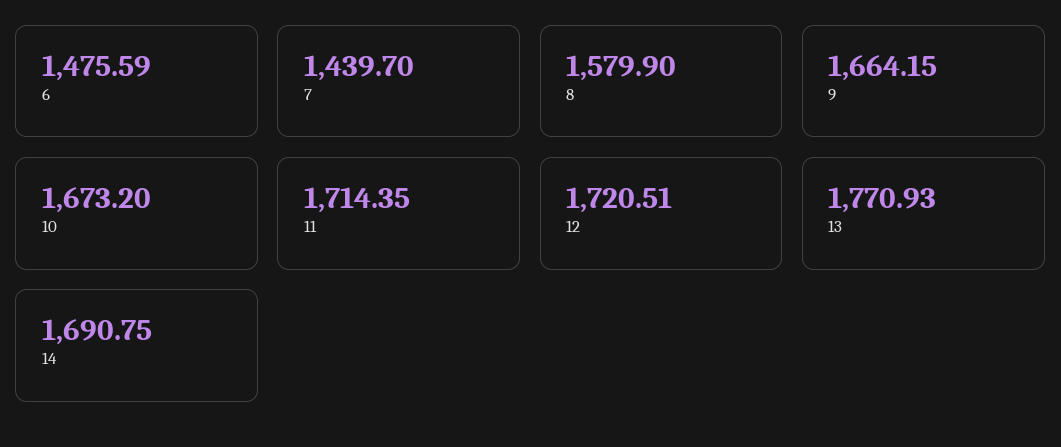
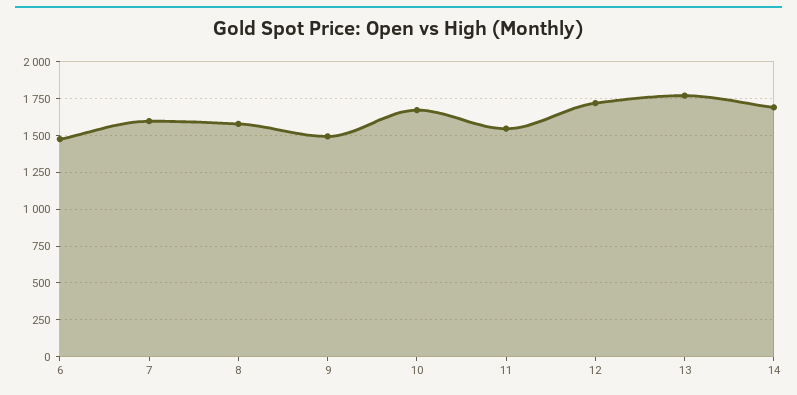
  {
    "6": 1475.59,
-   "7": 1439.7,
+   "7": 1600,
    "8": 1579.9,
-   "9": 1664.15,
+   "9": 1500,
    "10": 1673.2,
-   "11": 1714.35,
+   "11": 1550,
    "12": 1720.51,
    "13": 1770.93,
    "14": 1690.75
  }

